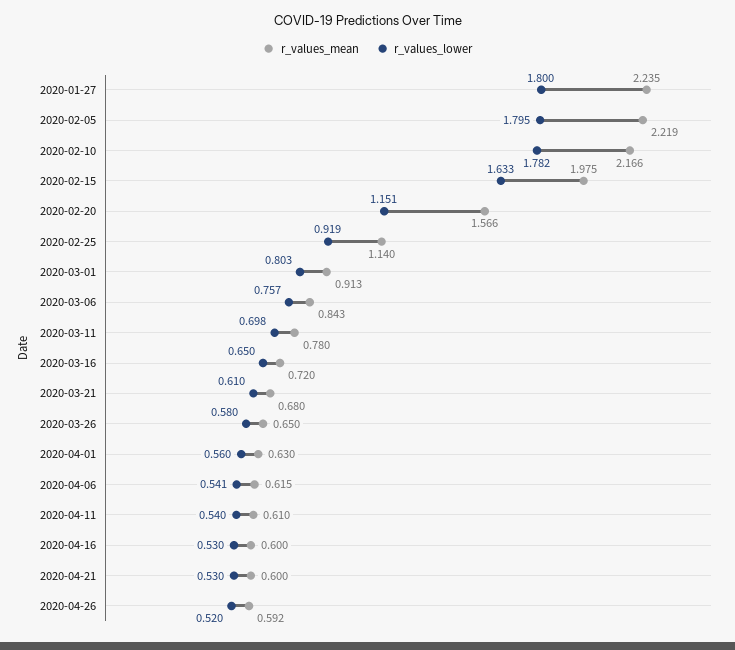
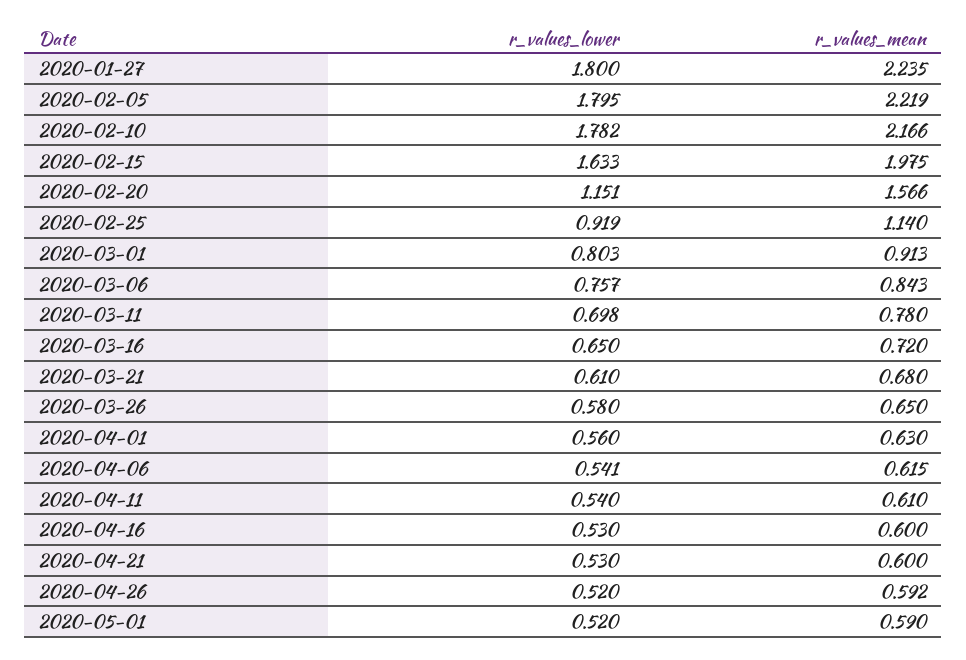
  {
    "r_values_mean": {
      "2020-01-27": 2.235,
      "2020-02-05": 2.219,
      "2020-02-10": 2.166,
      "2020-02-15": 1.975,
      "2020-02-20": 1.566,
      "2020-02-25": 1.14,
      "2020-03-01": 0.913,
      "2020-03-06": 0.843,
      "2020-03-11": 0.78,
      "2020-03-16": 0.72,
      "2020-03-21": 0.68,
      "2020-03-26": 0.65,
      "2020-04-01": 0.63,
      "2020-04-06": 0.615,
      "2020-04-11": 0.61,
      "2020-04-16": 0.6,
      "2020-04-21": 0.6,
-     "2020-04-26": 0.592
+     "2020-04-26": 0.592,
+     "2020-05-01": 0.59
    },
    "r_values_lower": {
      "2020-01-27": 1.8,
      "2020-02-05": 1.795,
      "2020-02-10": 1.782,
      "2020-02-15": 1.633,
      "2020-02-20": 1.151,
      "2020-02-25": 0.919,
      "2020-03-01": 0.803,
      "2020-03-06": 0.757,
      "2020-03-11": 0.698,
      "2020-03-16": 0.65,
      "2020-03-21": 0.61,
      "2020-03-26": 0.58,
      "2020-04-01": 0.56,
      "2020-04-06": 0.541,
      "2020-04-11": 0.54,
      "2020-04-16": 0.53,
      "2020-04-21": 0.53,
-     "2020-04-26": 0.52
+     "2020-04-26": 0.52,
+     "2020-05-01": 0.52
    }
  }

